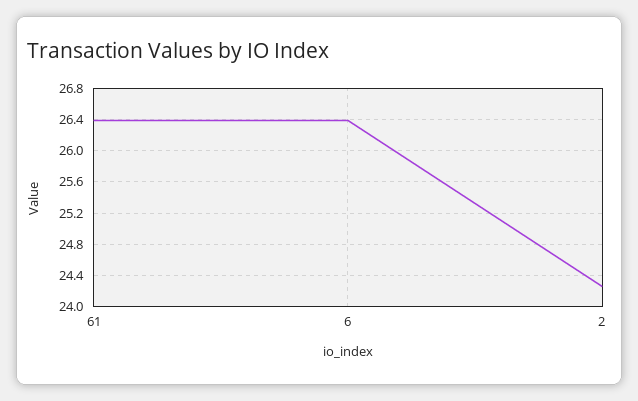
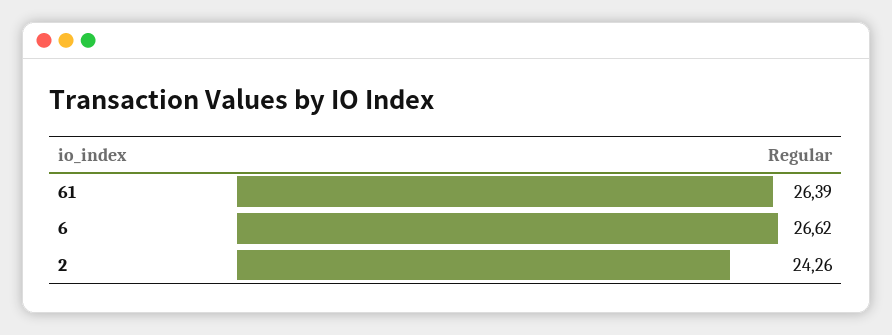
  {
    "61": 26.39,
-   "6": 26.4,
+   "6": 26.62,
    "2": 24.26
  }

